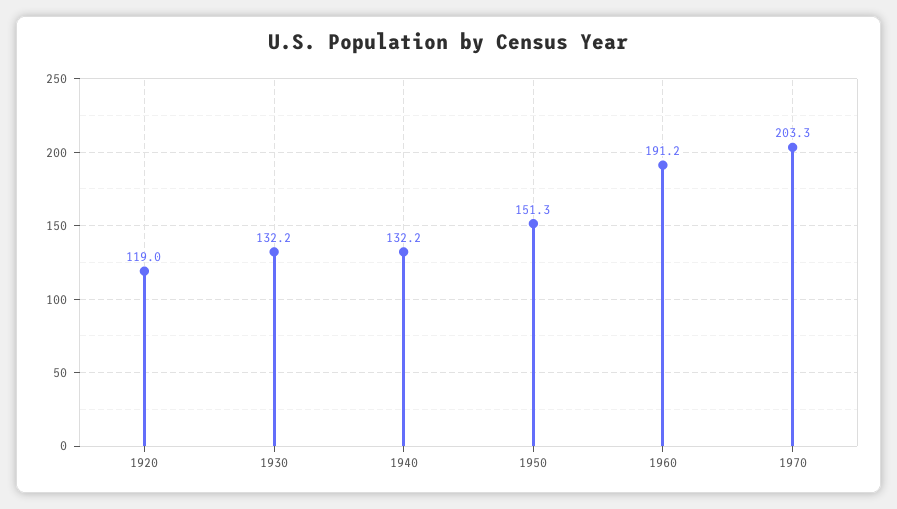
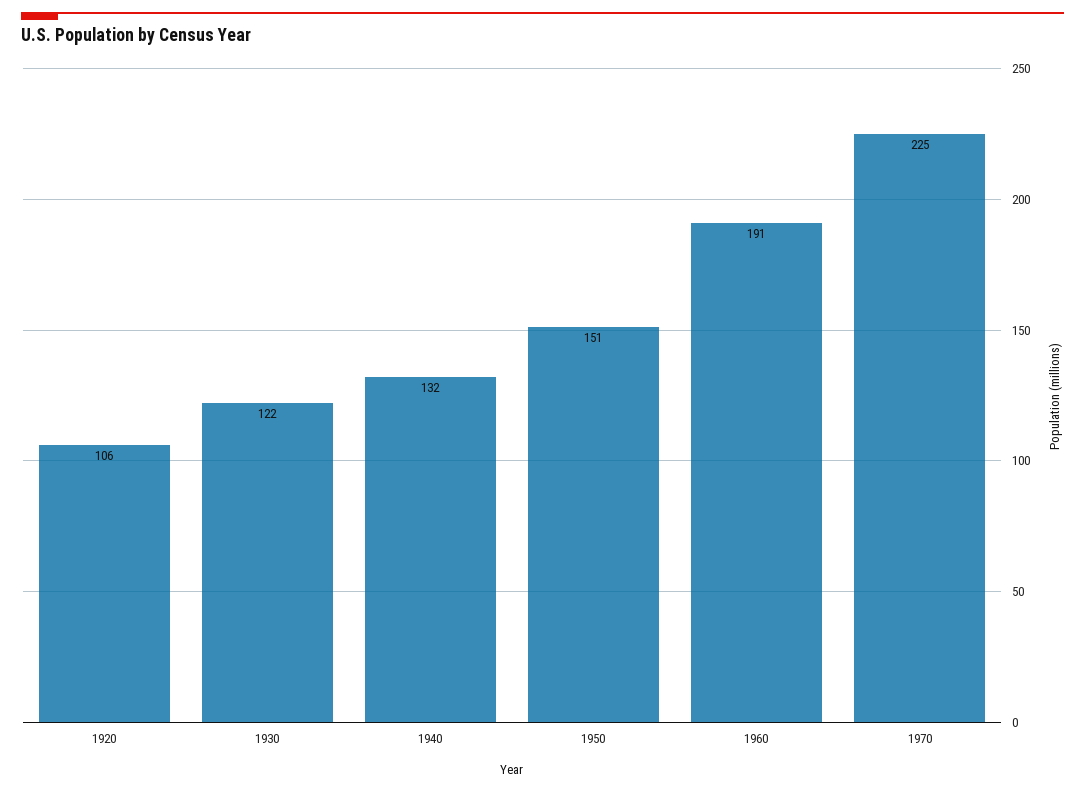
  {
-   "1920": 119,
+   "1920": 106,
-   "1930": 132.2,
+   "1930": 122,
    "1940": 132.2,
    "1950": 151.3,
    "1960": 191.2,
-   "1970": 203.3
+   "1970": 225
  }

